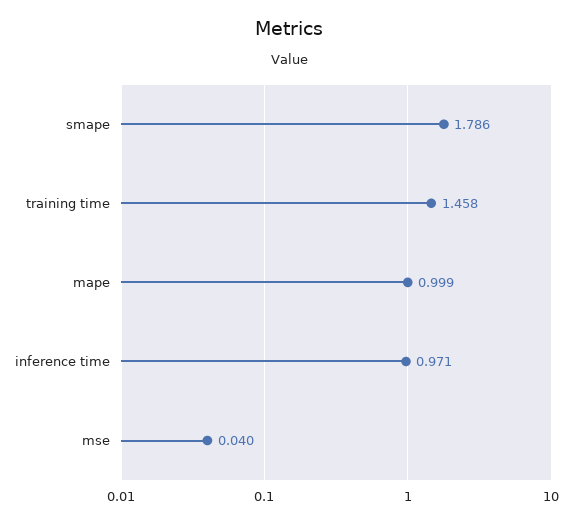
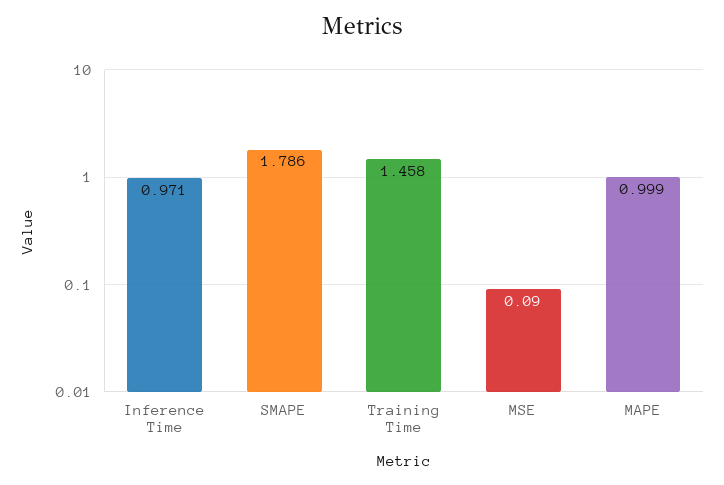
  {
    "smape": 1.786,
    "training time": 1.458,
    "mape": 0.999,
    "inference time": 0.971,
-   "mse": 0.04
+   "mse": 0.09
  }

